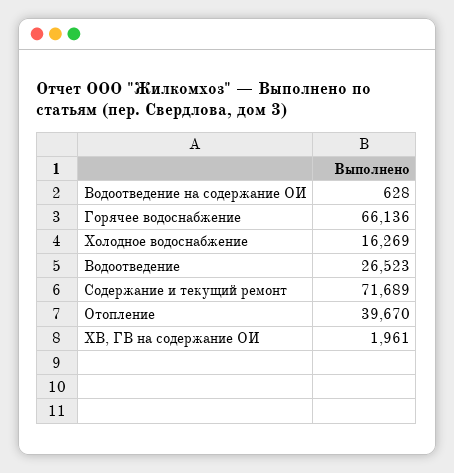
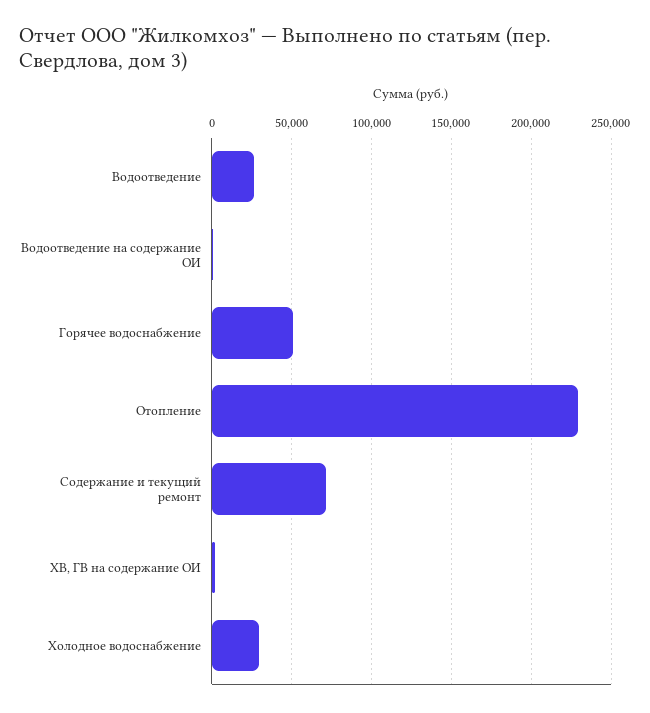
  {
    "Водоотведение на содержание ОИ": 628,
-   "Горячее водоснабжение": 66136,
+   "Горячее водоснабжение": 50000,
-   "Холодное водоснабжение": 16269,
+   "Холодное водоснабжение": 30000,
    "Водоотведение": 26523,
    "Содержание и текущий ремонт": 71689,
-   "Отопление": 39670,
+   "Отопление": 230000,
    "ХВ, ГВ на содержание ОИ": 1961
  }

